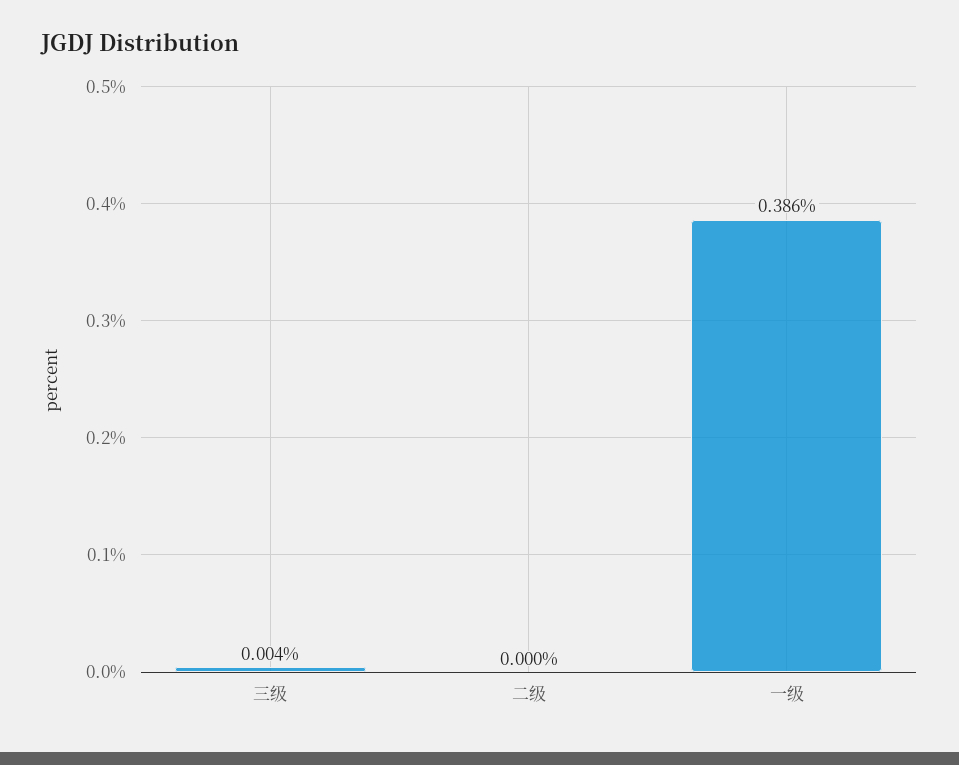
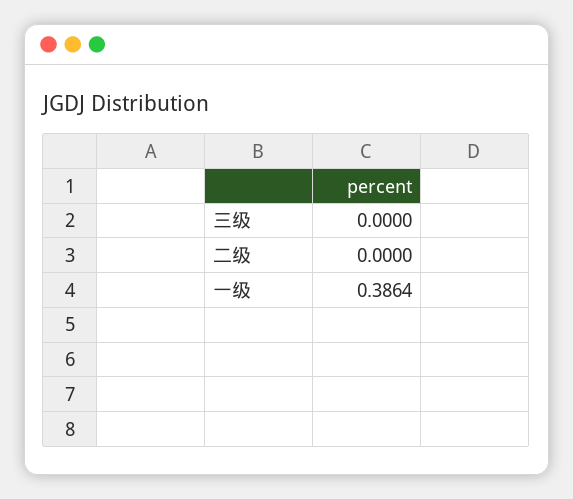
  {
-   "三级": 0.004,
+   "三级": 0,
    "二级": 0,
    "一级": 0.3864
  }

